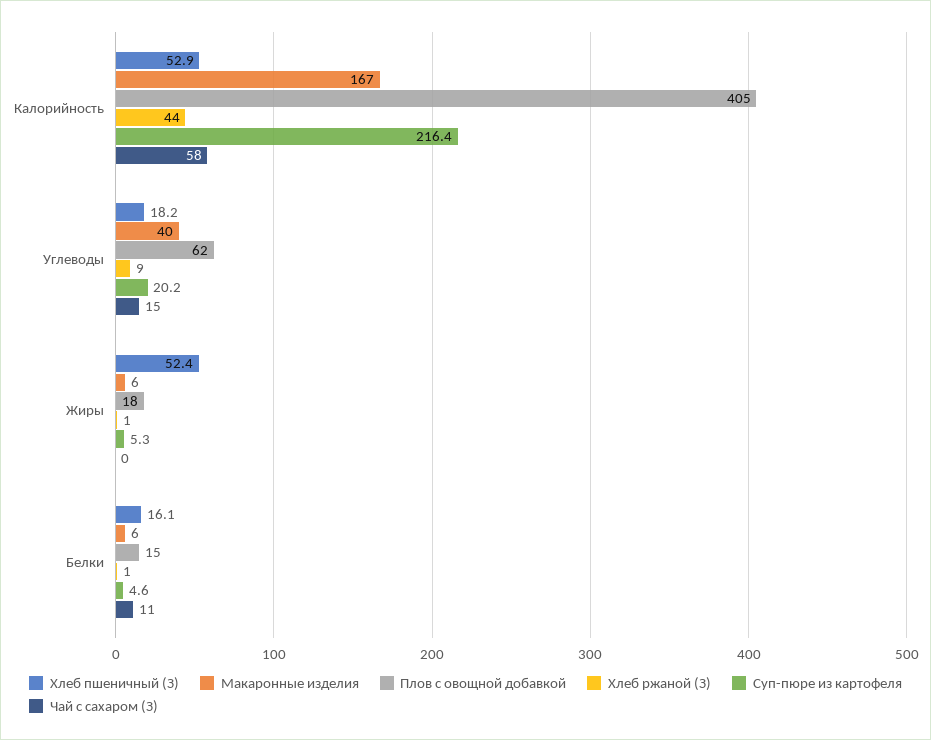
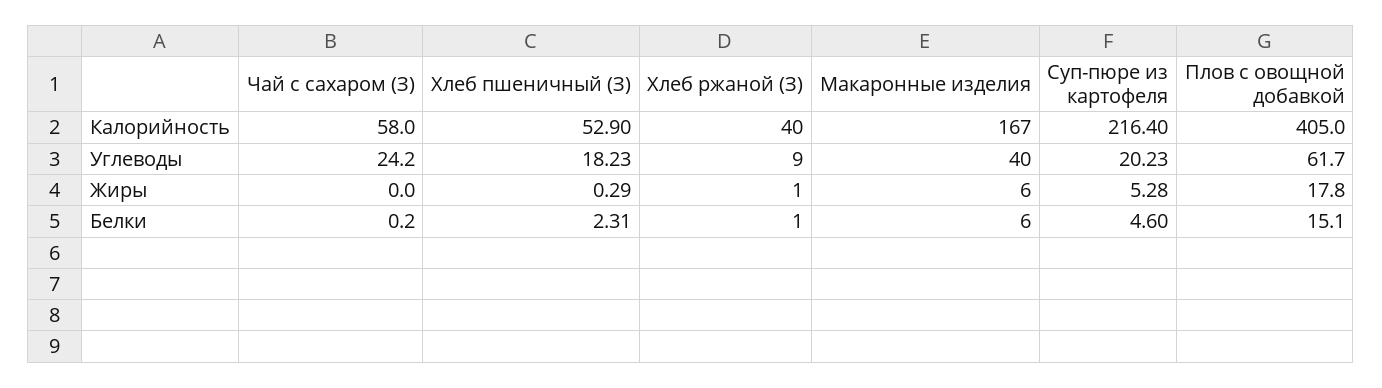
  {
    "Хлеб пшеничный (З)": {
      "Калорийность": 52.9,
      "Углеводы": 18.23,
-     "Жиры": 52.4,
+     "Жиры": 0.29,
-     "Белки": 16.1
+     "Белки": 2.31
    },
    "Макаронные изделия": {
      "Калорийность": 167,
      "Углеводы": 40,
      "Жиры": 6,
      "Белки": 6
    },
    "Плов с овощной добавкой": {
      "Калорийность": 405,
      "Углеводы": 61.7,
      "Жиры": 17.8,
      "Белки": 15.1
    },
    "Хлеб ржаной (З)": {
-     "Калорийность": 44,
+     "Калорийность": 40,
      "Углеводы": 9,
      "Жиры": 1,
      "Белки": 1
    },
    "Суп-пюре из картофеля": {
      "Калорийность": 216.4,
      "Углеводы": 20.23,
      "Жиры": 5.28,
      "Белки": 4.6
    },
    "Чай с сахаром (З)": {
      "Калорийность": 58,
-     "Углеводы": 15,
+     "Углеводы": 24.2,
      "Жиры": 0,
-     "Белки": 11
+     "Белки": 0.2
    }
  }

